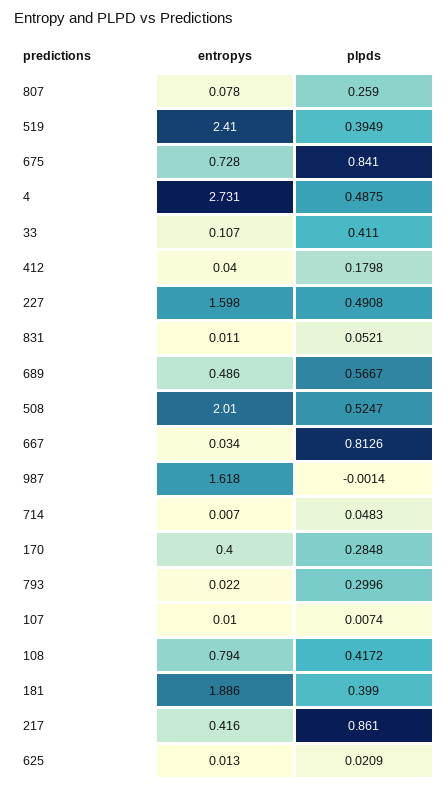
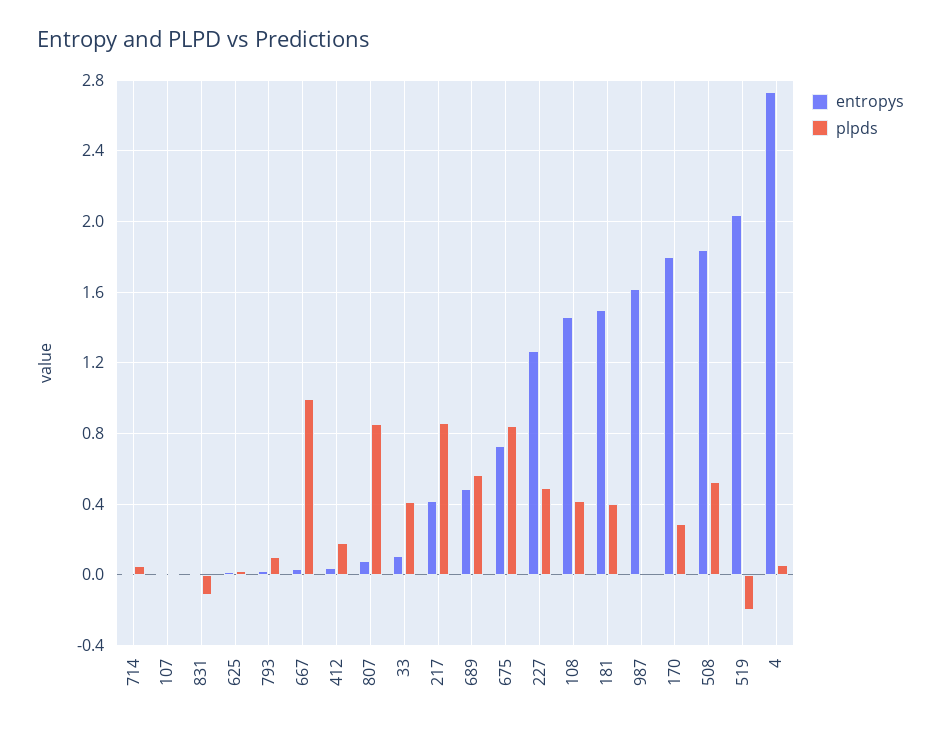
  {
    "entropys": {
      "807": 0.078,
-     "519": 2.41,
+     "519": 2.05,
      "675": 0.728,
      "4": 2.731,
      "33": 0.107,
      "412": 0.04,
-     "227": 1.598,
+     "227": 1.25,
      "831": 0.011,
      "689": 0.486,
-     "508": 2.01,
+     "508": 1.85,
      "667": 0.034,
      "987": 1.618,
      "714": 0.007,
-     "170": 0.4,
+     "170": 1.8,
      "793": 0.022,
      "107": 0.01,
-     "108": 0.794,
+     "108": 1.45,
-     "181": 1.886,
+     "181": 1.5,
      "217": 0.416,
      "625": 0.013
    },
    "plpds": {
-     "807": 0.259,
+     "807": 0.85,
-     "519": 0.3949,
+     "519": -0.2,
      "675": 0.841,
-     "4": 0.4875,
+     "4": 0.05,
      "33": 0.411,
      "412": 0.1798,
      "227": 0.4908,
-     "831": 0.0521,
+     "831": -0.1,
      "689": 0.5667,
      "508": 0.5247,
-     "667": 0.8126,
+     "667": 1,
      "987": -0.0014,
      "714": 0.0483,
      "170": 0.2848,
-     "793": 0.2996,
+     "793": 0.1,
      "107": 0.0074,
      "108": 0.4172,
      "181": 0.399,
      "217": 0.861,
      "625": 0.0209
    }
  }

